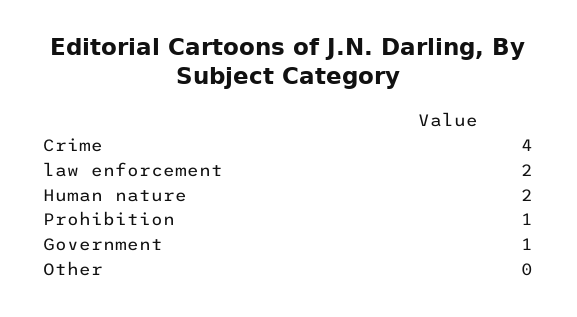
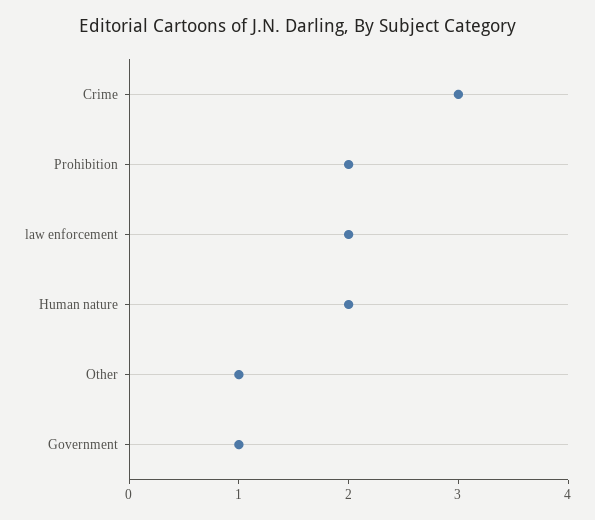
  {
-   "Crime": 4,
+   "Crime": 3,
    "law enforcement": 2,
    "Human nature": 2,
-   "Prohibition": 1,
+   "Prohibition": 2,
    "Government": 1,
-   "Other": 0
+   "Other": 1
  }

